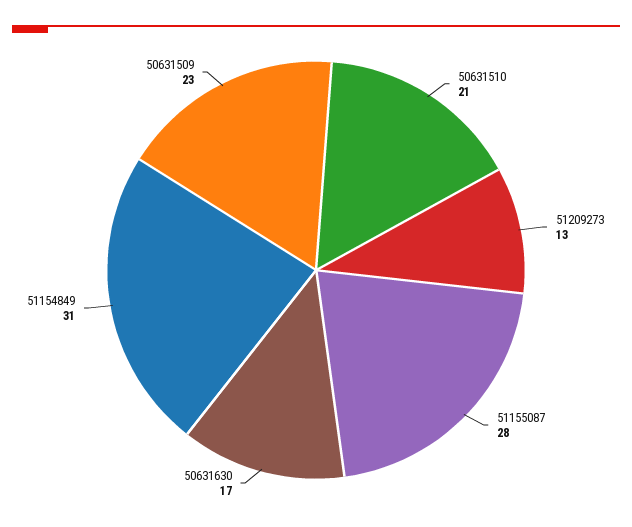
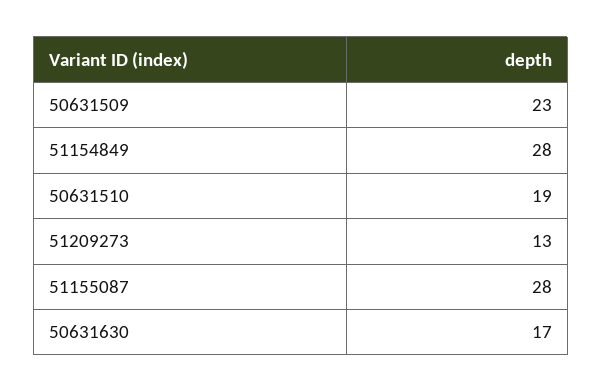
  {
-   "50631510": 21,
+   "50631510": 19,
    "51209273": 13,
    "51155087": 28,
    "50631630": 17,
-   "51154849": 31,
+   "51154849": 28,
    "50631509": 23
  }

